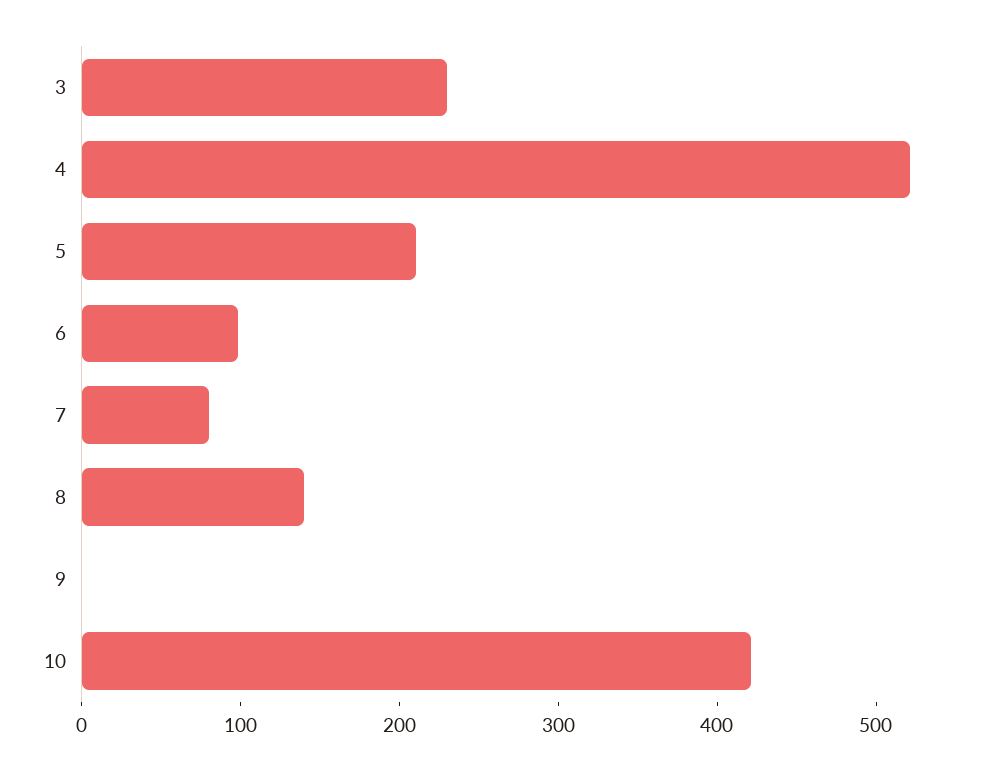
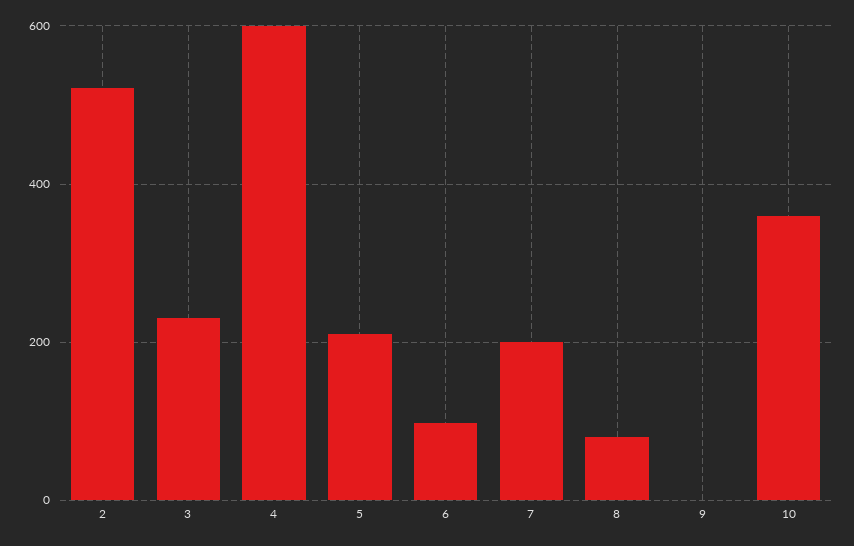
  {
    "3": 240,
-   "4": 520,
+   "4": 600,
    "5": 220,
    "6": 100,
-   "7": 80,
+   "7": 200,
-   "8": 140,
+   "8": 80,
    "9": 0,
-   "10": 420
+   "10": 360,
+   "2": 520
  }

